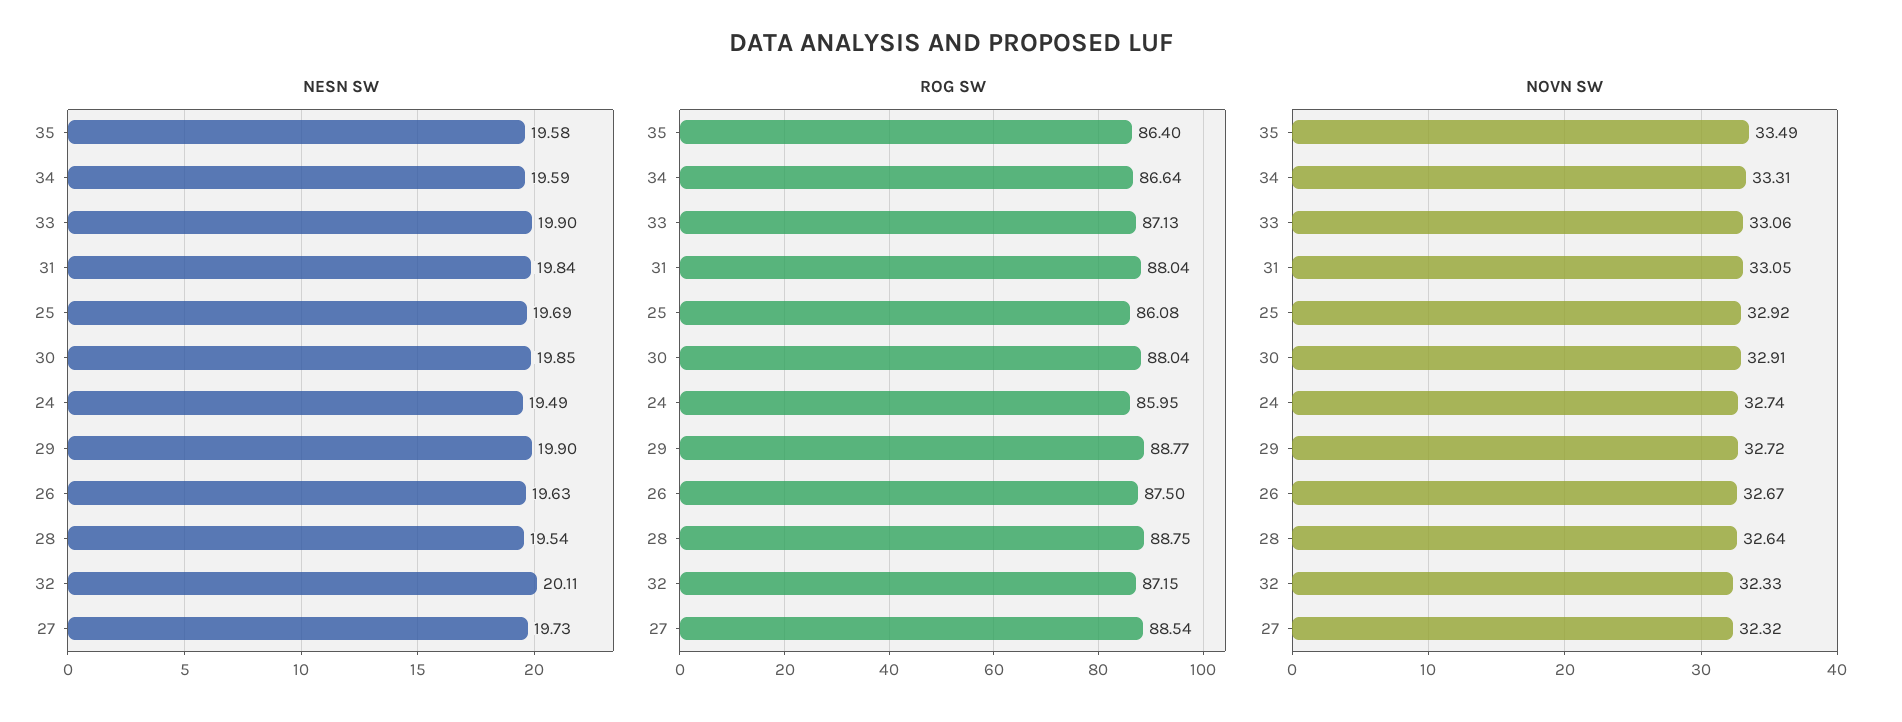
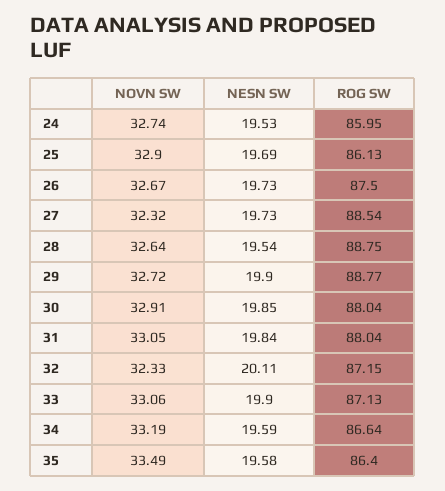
  {
    "NESN SW": {
      "35": 19.58,
      "34": 19.59,
      "33": 19.9,
      "31": 19.84,
      "25": 19.69,
      "30": 19.85,
-     "24": 19.49,
+     "24": 19.53,
      "29": 19.9,
-     "26": 19.63,
+     "26": 19.73,
      "28": 19.54,
      "32": 20.11,
      "27": 19.73
    },
    "ROG SW": {
      "35": 86.4,
      "34": 86.64,
      "33": 87.13,
      "31": 88.04,
-     "25": 86.08,
+     "25": 86.13,
      "30": 88.04,
      "24": 85.95,
      "29": 88.77,
      "26": 87.5,
      "28": 88.75,
      "32": 87.15,
      "27": 88.54
    },
    "NOVN SW": {
      "35": 33.49,
-     "34": 33.31,
+     "34": 33.19,
      "33": 33.06,
      "31": 33.05,
-     "25": 32.92,
+     "25": 32.9,
      "30": 32.91,
      "24": 32.74,
      "29": 32.72,
      "26": 32.67,
      "28": 32.64,
      "32": 32.33,
      "27": 32.32
    }
  }

